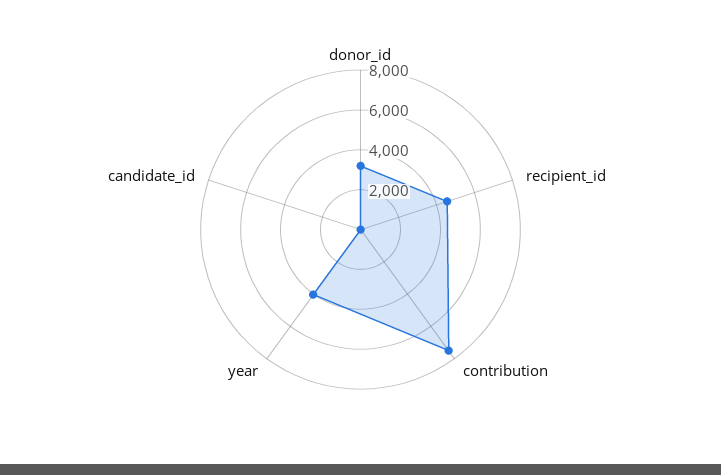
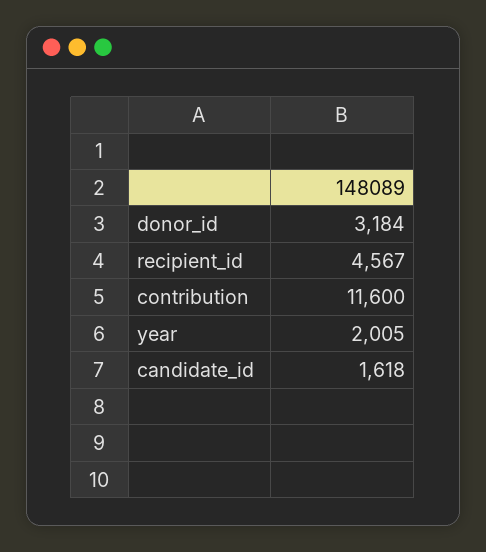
  {
    "donor_id": 3184,
    "recipient_id": 4567,
-   "contribution": 7500,
+   "contribution": 11600,
-   "year": 4000,
+   "year": 2005,
-   "candidate_id": 0
+   "candidate_id": 1618
  }

